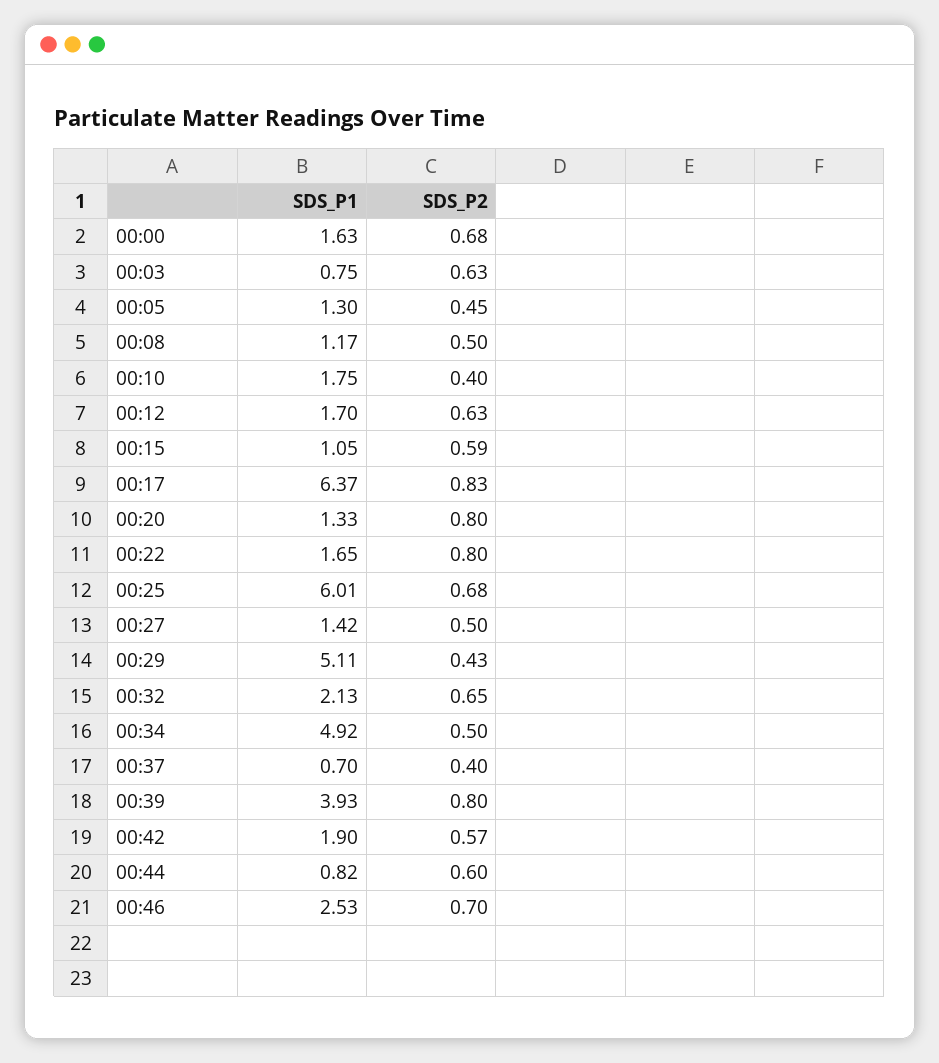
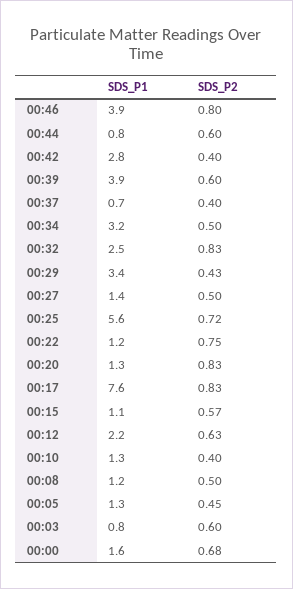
  {
    "SDS_P1": {
      "00:00": 1.63,
      "00:03": 0.75,
      "00:05": 1.3,
      "00:08": 1.17,
-     "00:10": 1.75,
+     "00:10": 1.3,
-     "00:12": 1.7,
+     "00:12": 2.2,
      "00:15": 1.05,
-     "00:17": 6.37,
+     "00:17": 7.6,
      "00:20": 1.33,
-     "00:22": 1.65,
+     "00:22": 1.2,
-     "00:25": 6.01,
+     "00:25": 5.6,
      "00:27": 1.42,
-     "00:29": 5.11,
+     "00:29": 3.4,
-     "00:32": 2.13,
+     "00:32": 2.5,
-     "00:34": 4.92,
+     "00:34": 3.2,
      "00:37": 0.7,
      "00:39": 3.93,
-     "00:42": 1.9,
+     "00:42": 2.8,
      "00:44": 0.82,
-     "00:46": 2.53
+     "00:46": 3.9
    },
    "SDS_P2": {
      "00:00": 0.68,
-     "00:03": 0.63,
+     "00:03": 0.6,
      "00:05": 0.45,
      "00:08": 0.5,
      "00:10": 0.4,
      "00:12": 0.63,
-     "00:15": 0.59,
+     "00:15": 0.57,
      "00:17": 0.83,
-     "00:20": 0.8,
+     "00:20": 0.83,
-     "00:22": 0.8,
+     "00:22": 0.75,
-     "00:25": 0.68,
+     "00:25": 0.72,
      "00:27": 0.5,
      "00:29": 0.43,
-     "00:32": 0.65,
+     "00:32": 0.83,
      "00:34": 0.5,
      "00:37": 0.4,
-     "00:39": 0.8,
+     "00:39": 0.6,
-     "00:42": 0.57,
+     "00:42": 0.4,
      "00:44": 0.6,
-     "00:46": 0.7
+     "00:46": 0.8
    }
  }

